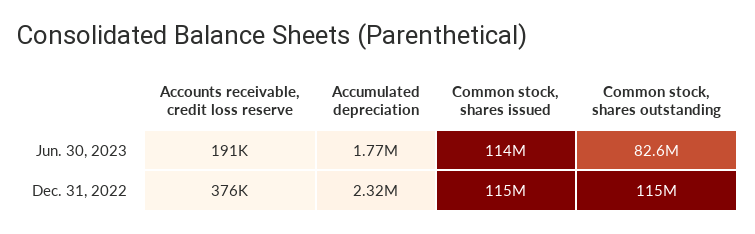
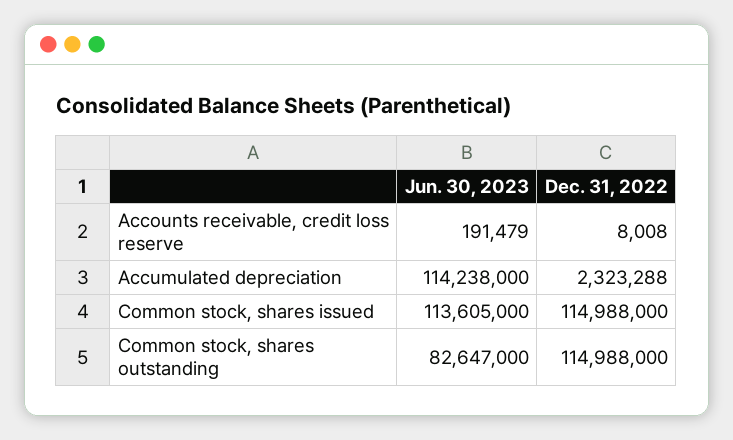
  {
    "Accounts receivable, credit loss reserve": {
      "Jun. 30, 2023": 191479,
-     "Dec. 31, 2022": 376000
+     "Dec. 31, 2022": 8008
    },
    "Accumulated depreciation": {
-     "Jun. 30, 2023": 1770000,
+     "Jun. 30, 2023": 114238000,
      "Dec. 31, 2022": 2323288
    },
    "Common stock, shares issued": {
      "Jun. 30, 2023": 113605000,
      "Dec. 31, 2022": 114988000
    },
    "Common stock, shares outstanding": {
      "Jun. 30, 2023": 82647000,
      "Dec. 31, 2022": 114988000
    }
  }

